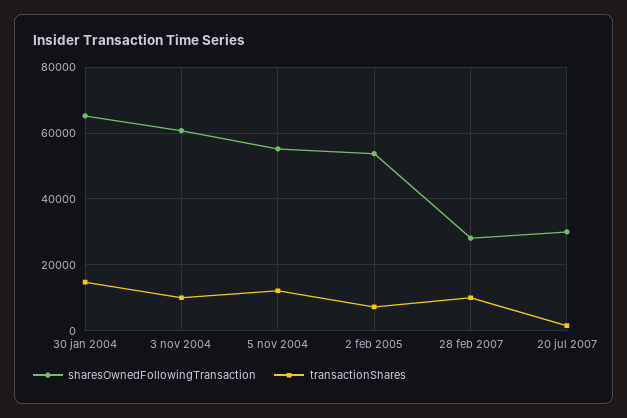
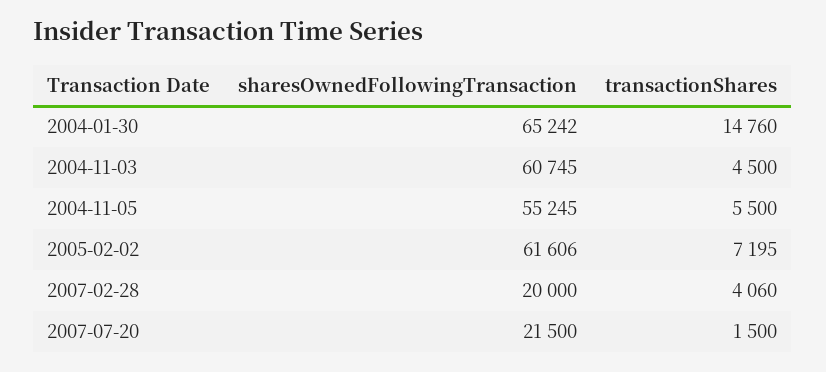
  {
    "sharesOwnedFollowingTransaction": {
      "30 jan 2004": 65242,
      "3 nov 2004": 60745,
      "5 nov 2004": 55245,
-     "2 feb 2005": 54000,
+     "2 feb 2005": 61606,
-     "28 feb 2007": 28000,
+     "28 feb 2007": 20000,
-     "20 jul 2007": 30000
+     "20 jul 2007": 21500
    },
    "transactionShares": {
      "30 jan 2004": 14760,
-     "3 nov 2004": 10000,
+     "3 nov 2004": 4500,
-     "5 nov 2004": 12000,
+     "5 nov 2004": 5500,
      "2 feb 2005": 7195,
-     "28 feb 2007": 10000,
+     "28 feb 2007": 4060,
      "20 jul 2007": 1500
    }
  }

